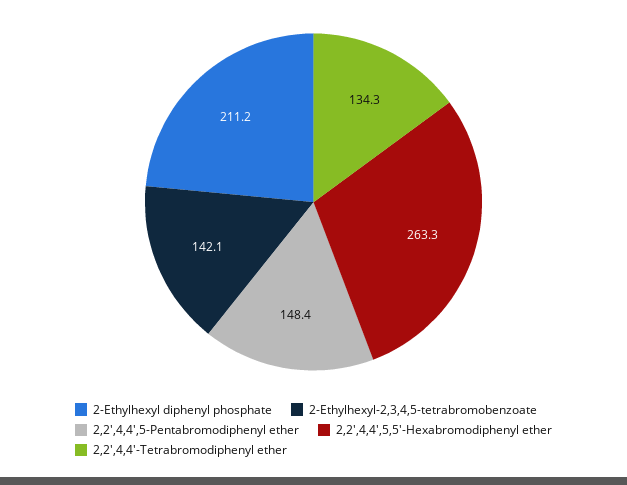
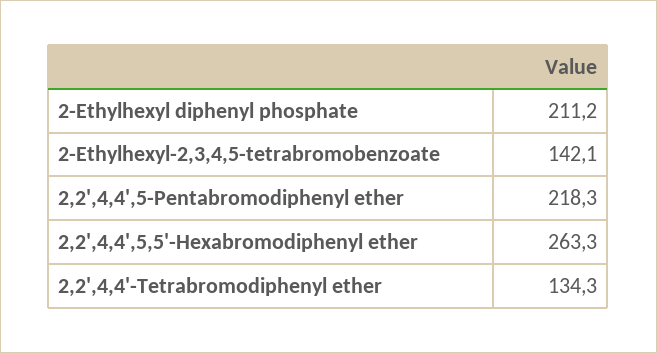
  {
    "2-Ethylhexyl diphenyl phosphate": 211.2,
    "2-Ethylhexyl-2,3,4,5-tetrabromobenzoate": 142.1,
-   "2,2',4,4',5-Pentabromodiphenyl ether": 148.4,
+   "2,2',4,4',5-Pentabromodiphenyl ether": 218.3,
    "2,2',4,4',5,5'-Hexabromodiphenyl ether": 263.3,
    "2,2',4,4'-Tetrabromodiphenyl ether": 134.3
  }

